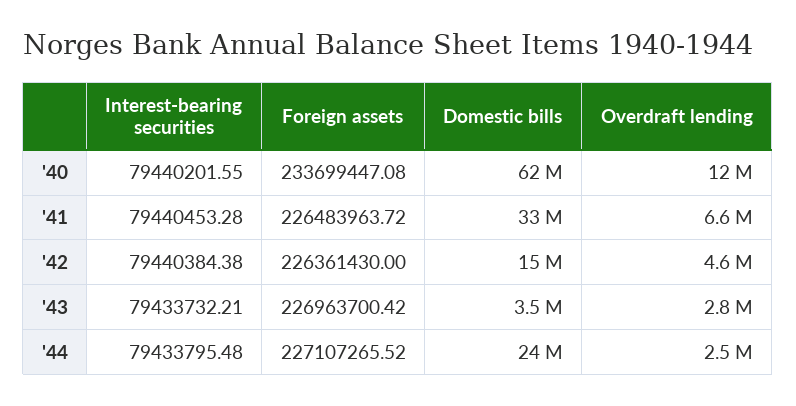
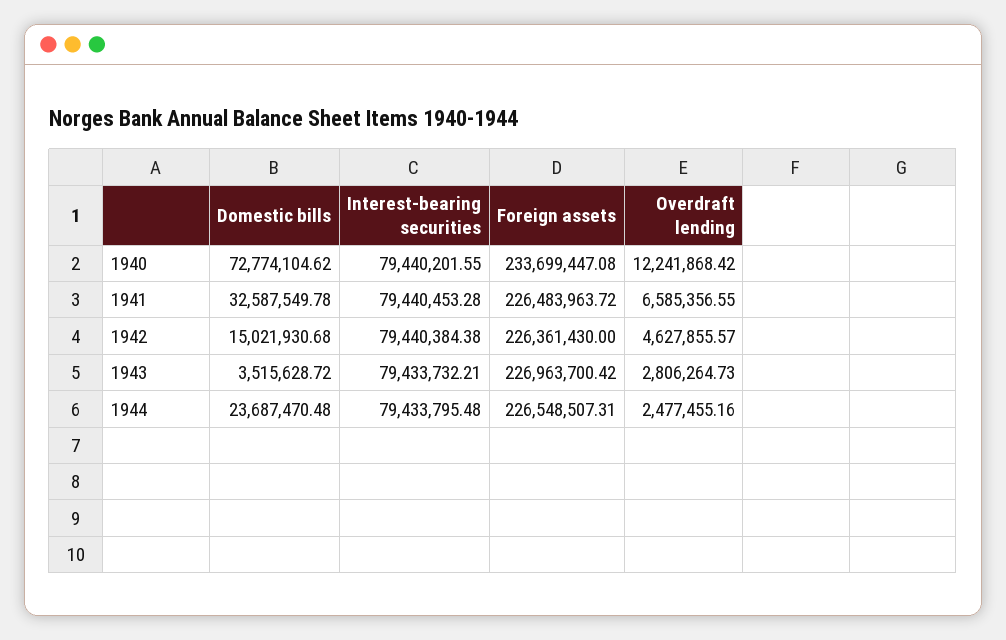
  {
    "Interest-bearing securities": {
      "'40": 79440201.55,
      "'41": 79440453.28,
      "'42": 79440384.38,
      "'43": 79433732.21,
      "'44": 79433795.48
    },
    "Foreign assets": {
      "'40": 233699447.08,
      "'41": 226483963.72,
      "'42": 226361430,
      "'43": 226963700.42,
-     "'44": 227107265.52
+     "'44": 226548507.31
    },
    "Domestic bills": {
-     "'40": 62000000,
+     "'40": 72774104.62,
      "'41": 32587549.78,
      "'42": 15021930.68,
      "'43": 3515628.72,
      "'44": 23687470.48
    },
    "Overdraft lending": {
      "'40": 12241868.42,
      "'41": 6585356.55,
      "'42": 4627855.57,
      "'43": 2806264.73,
      "'44": 2477455.16
    }
  }

